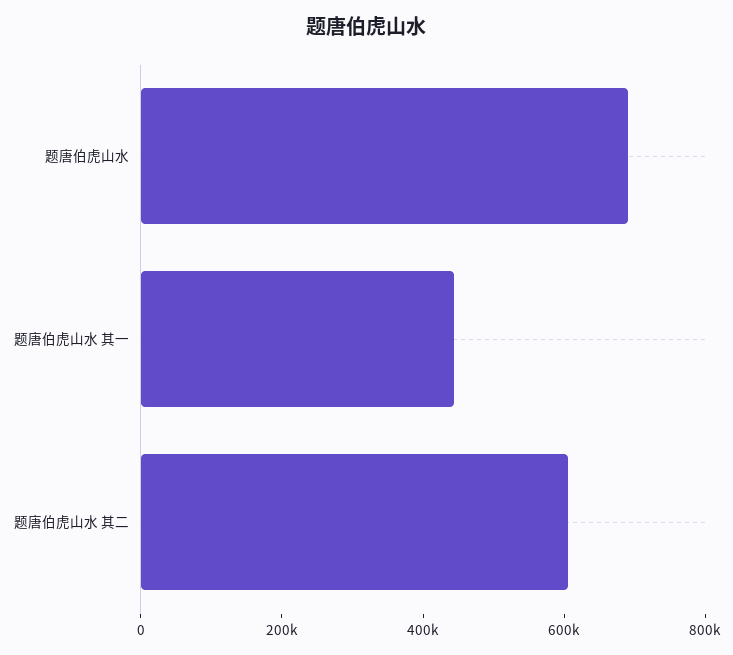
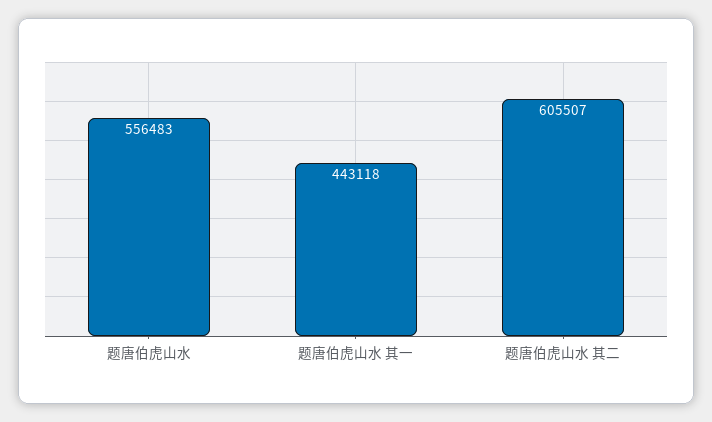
  {
-   "题唐伯虎山水": 700000,
+   "题唐伯虎山水": 556483,
    "题唐伯虎山水 其一": 443118,
    "题唐伯虎山水 其二": 605507
  }

